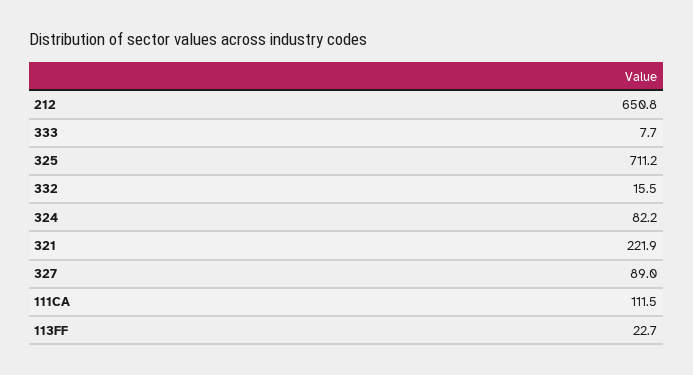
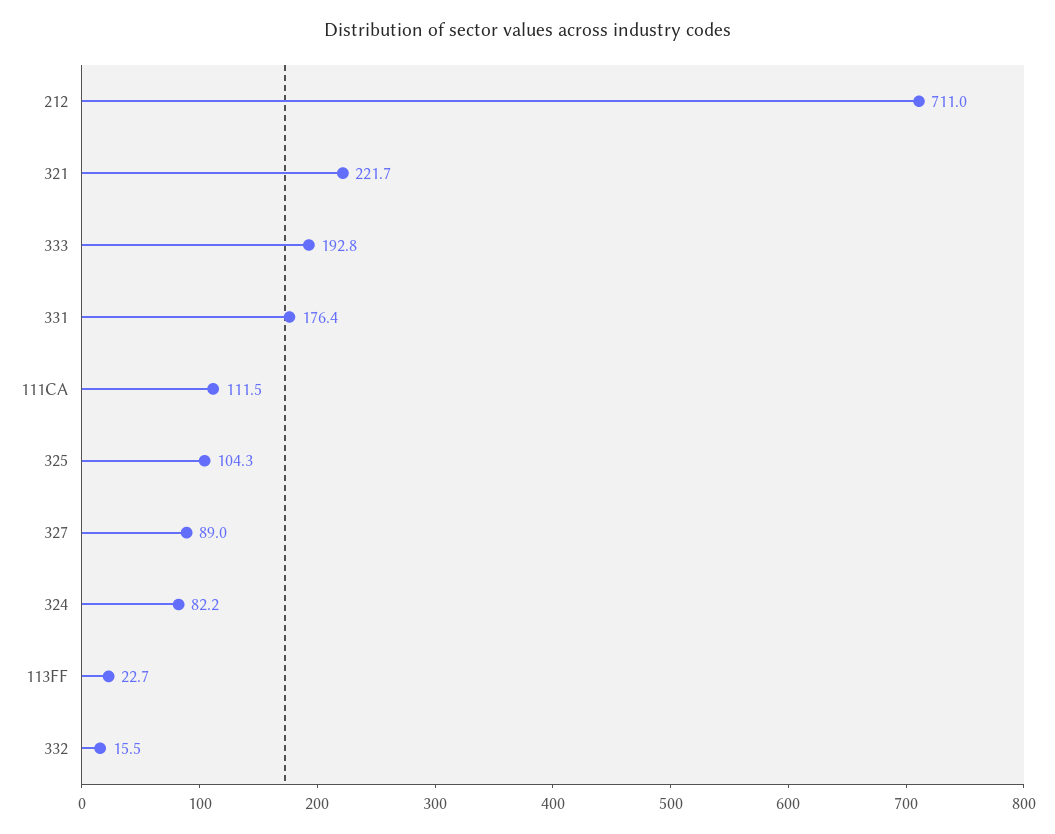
  {
-   "212": 650.8,
+   "212": 711,
-   "333": 7.7,
+   "333": 192.8,
-   "325": 711.2,
+   "325": 104.3,
    "332": 15.5,
    "324": 82.2,
-   "321": 221.9,
+   "321": 221.7,
    "327": 89,
    "111CA": 111.5,
-   "113FF": 22.7
+   "113FF": 22.7,
+   "331": 176.4
  }

